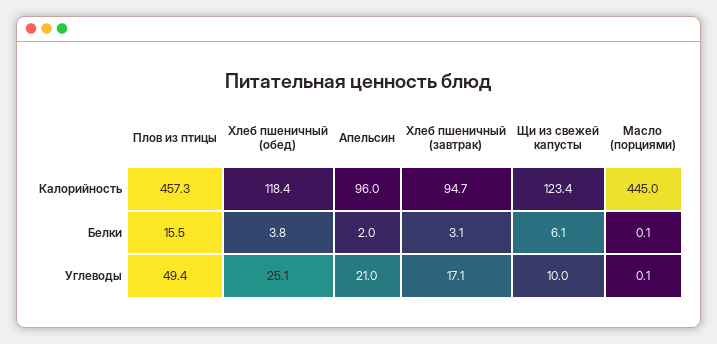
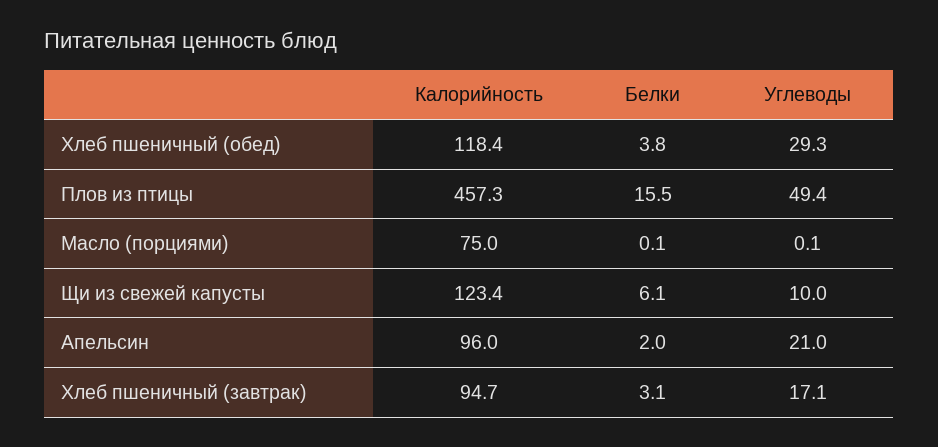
  {
    "Плов из птицы": {
      "Калорийность": 457.3,
      "Белки": 15.5,
      "Углеводы": 49.4
    },
    "Хлеб пшеничный (обед)": {
      "Калорийность": 118.4,
      "Белки": 3.8,
-     "Углеводы": 25.1
+     "Углеводы": 29.3
    },
    "Апельсин": {
      "Калорийность": 96,
      "Белки": 2,
      "Углеводы": 21
    },
    "Хлеб пшеничный (завтрак)": {
      "Калорийность": 94.7,
      "Белки": 3.1,
      "Углеводы": 17.1
    },
    "Щи из свежей капусты": {
      "Калорийность": 123.4,
      "Белки": 6.1,
      "Углеводы": 10
    },
    "Масло (порциями)": {
-     "Калорийность": 445,
+     "Калорийность": 75,
      "Белки": 0.1,
      "Углеводы": 0.1
    }
  }

